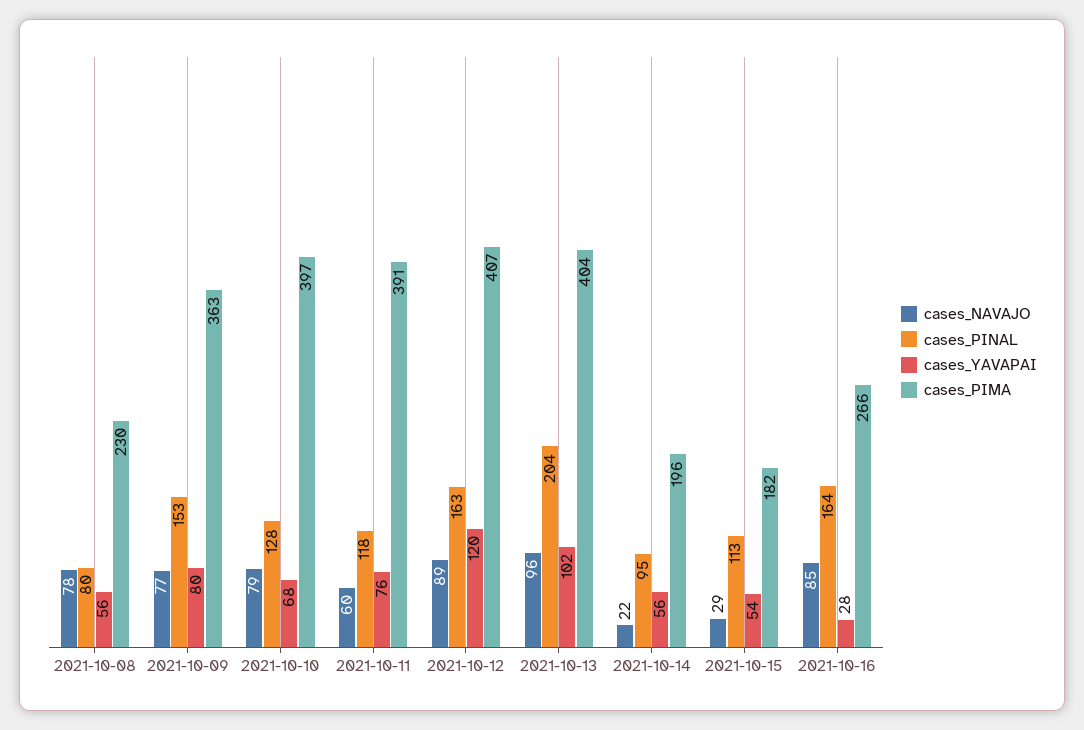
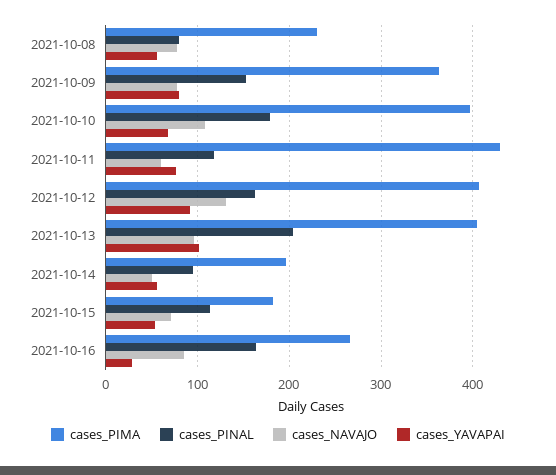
  {
    "cases_NAVAJO": {
      "2021-10-08": 78,
      "2021-10-09": 77,
-     "2021-10-10": 79,
+     "2021-10-10": 110,
      "2021-10-11": 60,
-     "2021-10-12": 89,
+     "2021-10-12": 130,
      "2021-10-13": 96,
-     "2021-10-14": 22,
+     "2021-10-14": 50,
-     "2021-10-15": 29,
+     "2021-10-15": 70,
      "2021-10-16": 85
    },
    "cases_PINAL": {
      "2021-10-08": 80,
      "2021-10-09": 153,
-     "2021-10-10": 128,
+     "2021-10-10": 180,
      "2021-10-11": 118,
      "2021-10-12": 163,
      "2021-10-13": 204,
      "2021-10-14": 95,
      "2021-10-15": 113,
      "2021-10-16": 164
    },
    "cases_YAVAPAI": {
      "2021-10-08": 56,
      "2021-10-09": 80,
      "2021-10-10": 68,
      "2021-10-11": 76,
-     "2021-10-12": 120,
+     "2021-10-12": 90,
      "2021-10-13": 102,
      "2021-10-14": 56,
      "2021-10-15": 54,
      "2021-10-16": 28
    },
    "cases_PIMA": {
      "2021-10-08": 230,
      "2021-10-09": 363,
      "2021-10-10": 397,
-     "2021-10-11": 391,
+     "2021-10-11": 430,
      "2021-10-12": 407,
      "2021-10-13": 404,
      "2021-10-14": 196,
      "2021-10-15": 182,
      "2021-10-16": 266
    }
  }

